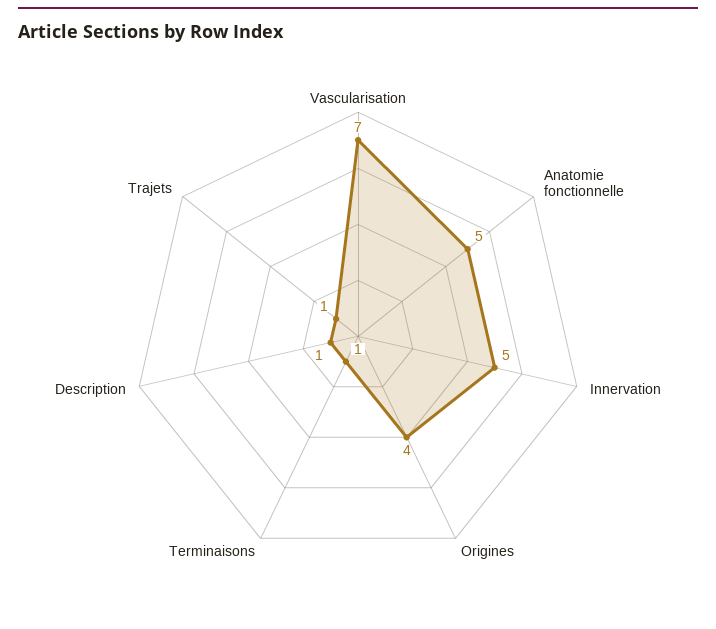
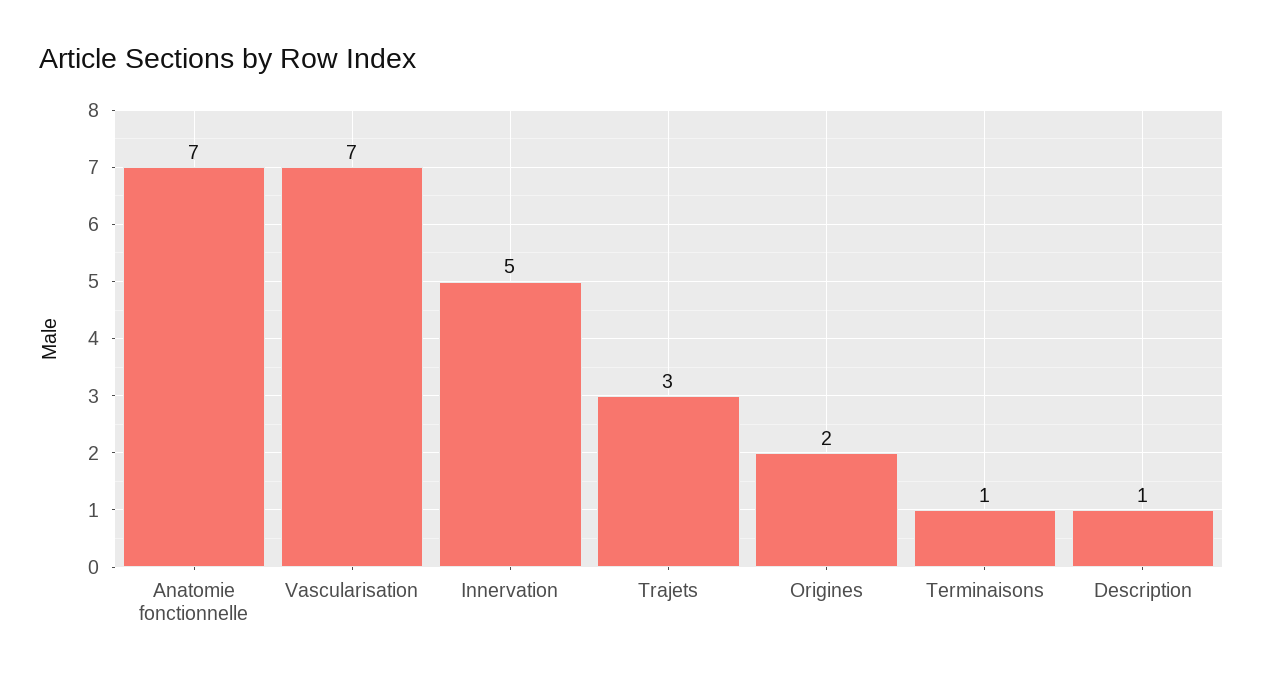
  {
    "Vascularisation": 7,
-   "Anatomie fonctionnelle": 5,
+   "Anatomie fonctionnelle": 7,
    "Innervation": 5,
-   "Origines": 4,
+   "Origines": 2,
    "Terminaisons": 1,
    "Description": 1,
-   "Trajets": 1
+   "Trajets": 3
  }

